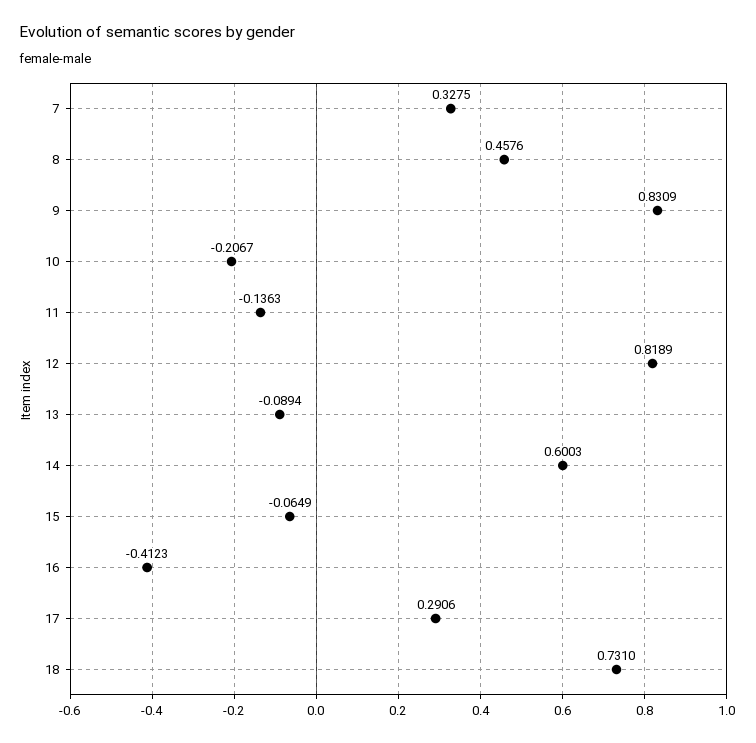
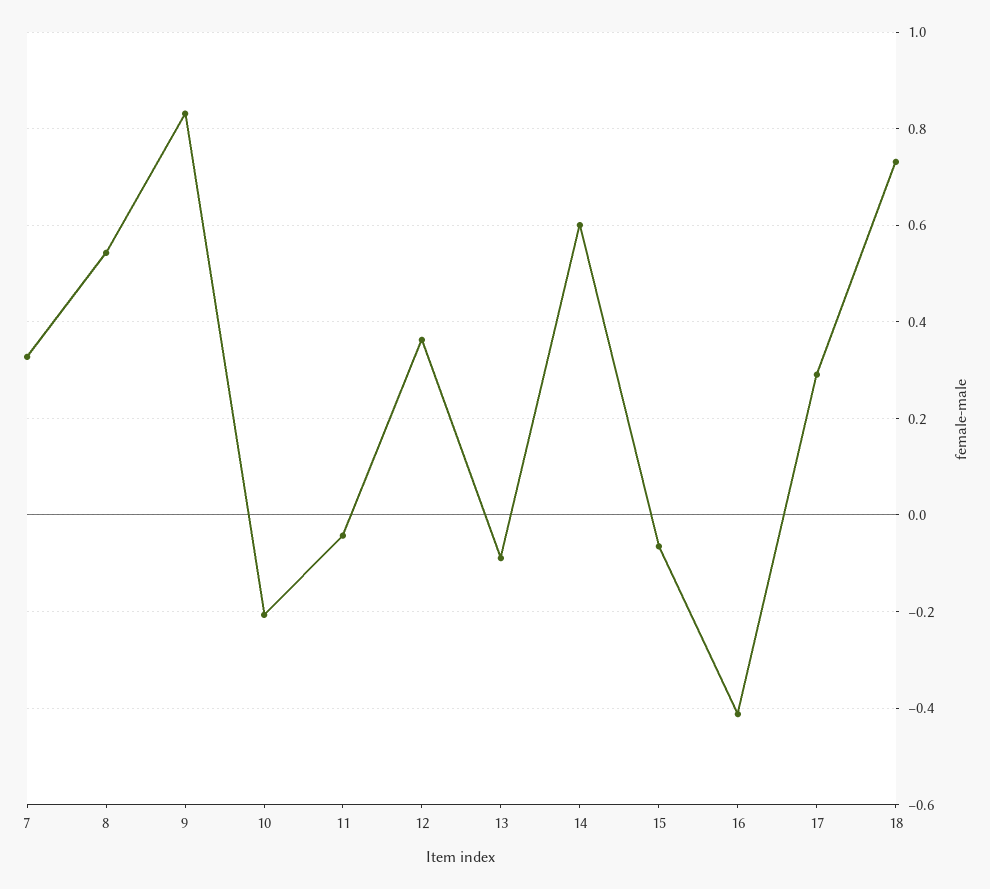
  {
    "7": 0.3275,
-   "8": 0.4576,
+   "8": 0.54,
    "9": 0.8309,
    "10": -0.2067,
-   "11": -0.1363,
+   "11": -0.04,
-   "12": 0.8189,
+   "12": 0.36,
    "13": -0.0894,
    "14": 0.6003,
    "15": -0.0649,
    "16": -0.4123,
    "17": 0.2906,
    "18": 0.731
  }

